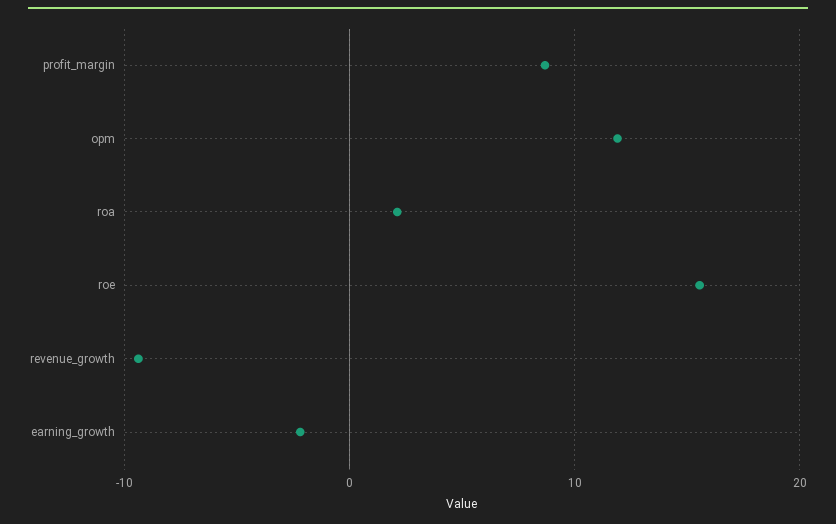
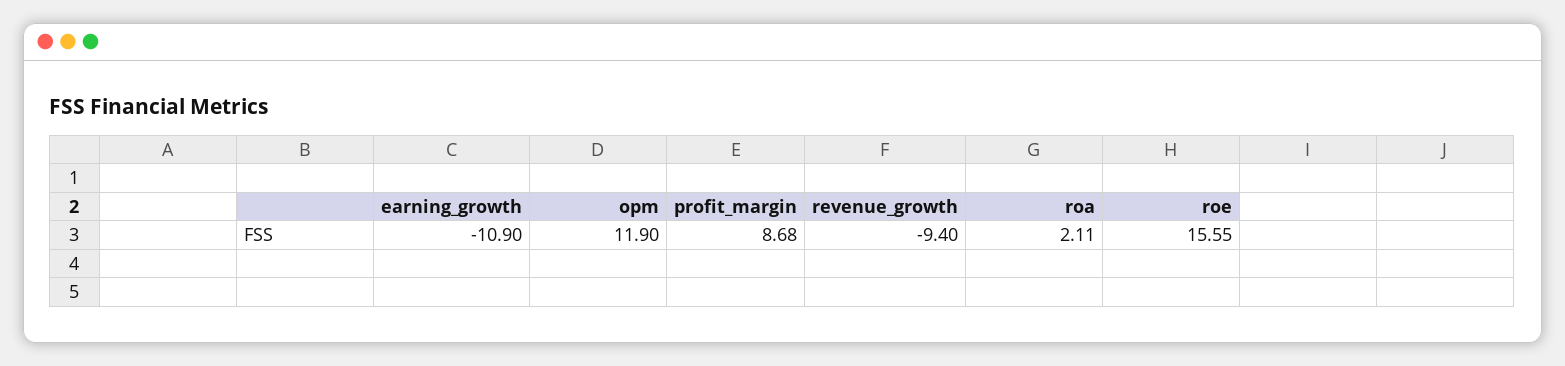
  {
    "profit_margin": 8.68,
    "opm": 11.9,
    "roa": 2.11,
    "roe": 15.55,
    "revenue_growth": -9.4,
-   "earning_growth": -2
+   "earning_growth": -10.9
  }

